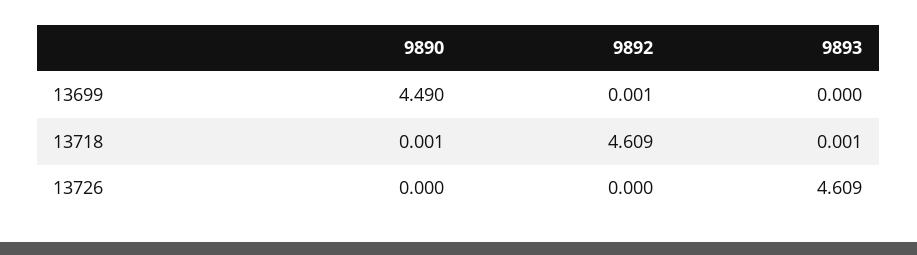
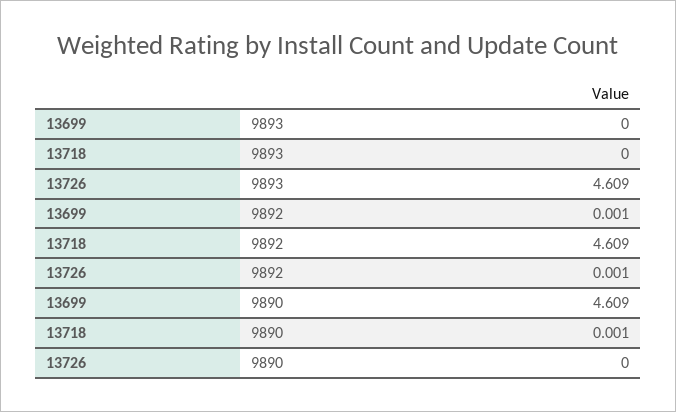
  {
    "9890": {
-     "13699": 4.49,
+     "13699": 4.609,
      "13718": 0.001,
      "13726": 0
    },
    "9892": {
      "13699": 0.001,
      "13718": 4.609,
-     "13726": 0
+     "13726": 0.001
    },
    "9893": {
      "13699": 0,
-     "13718": 0.001,
+     "13718": 0,
      "13726": 4.609
    }
  }

